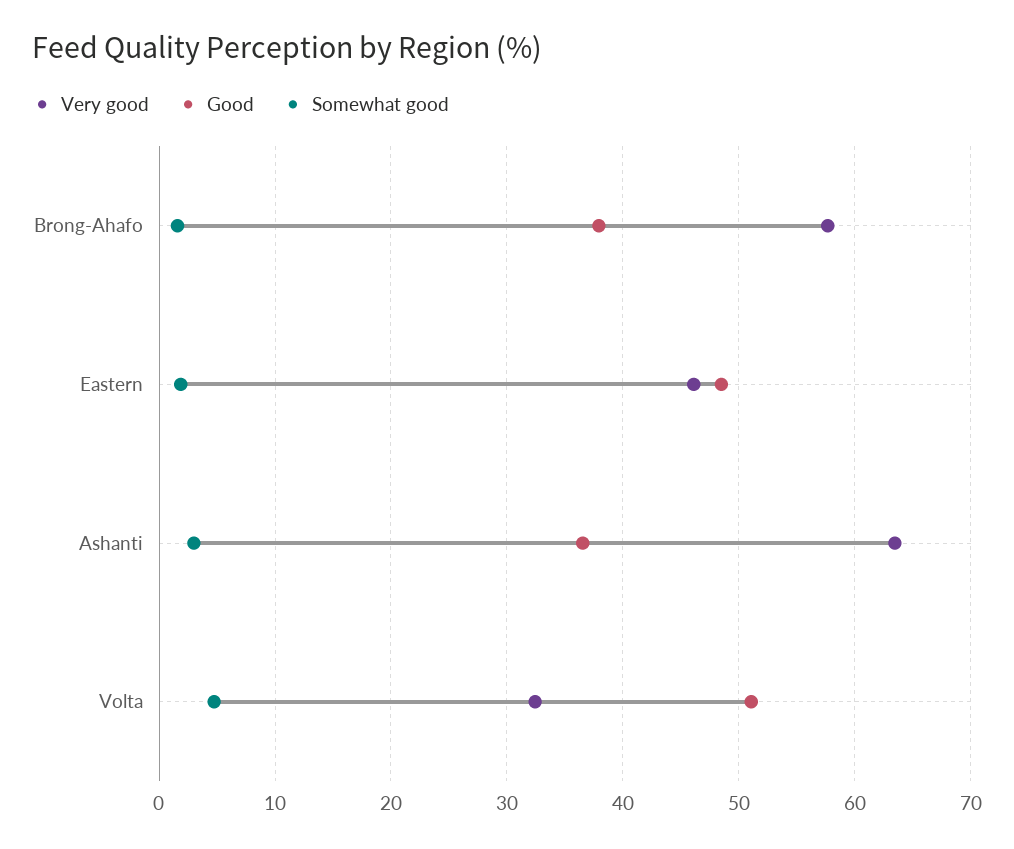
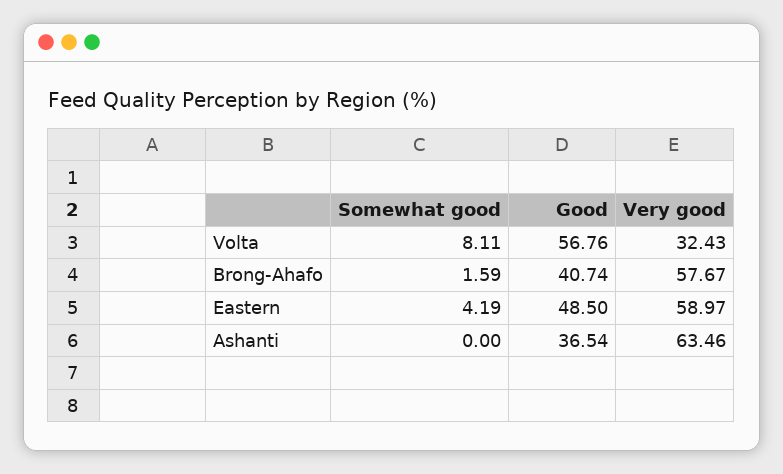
  {
    "Very good": {
      "Brong-Ahafo": 57.67,
-     "Eastern": 46,
+     "Eastern": 58.97,
      "Ashanti": 63.46,
      "Volta": 32.43
    },
    "Good": {
-     "Brong-Ahafo": 38,
+     "Brong-Ahafo": 40.74,
      "Eastern": 48.5,
      "Ashanti": 36.54,
-     "Volta": 51
+     "Volta": 56.76
    },
    "Somewhat good": {
      "Brong-Ahafo": 1.59,
-     "Eastern": 2,
+     "Eastern": 4.19,
-     "Ashanti": 3,
+     "Ashanti": 0,
-     "Volta": 5
+     "Volta": 8.11
    }
  }

